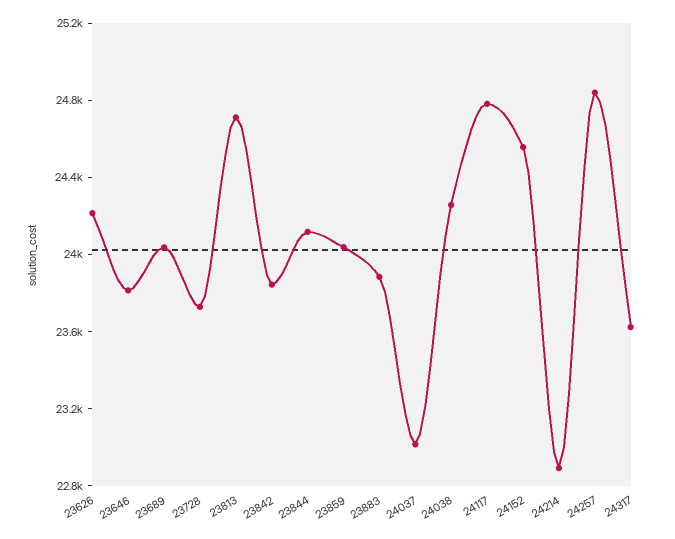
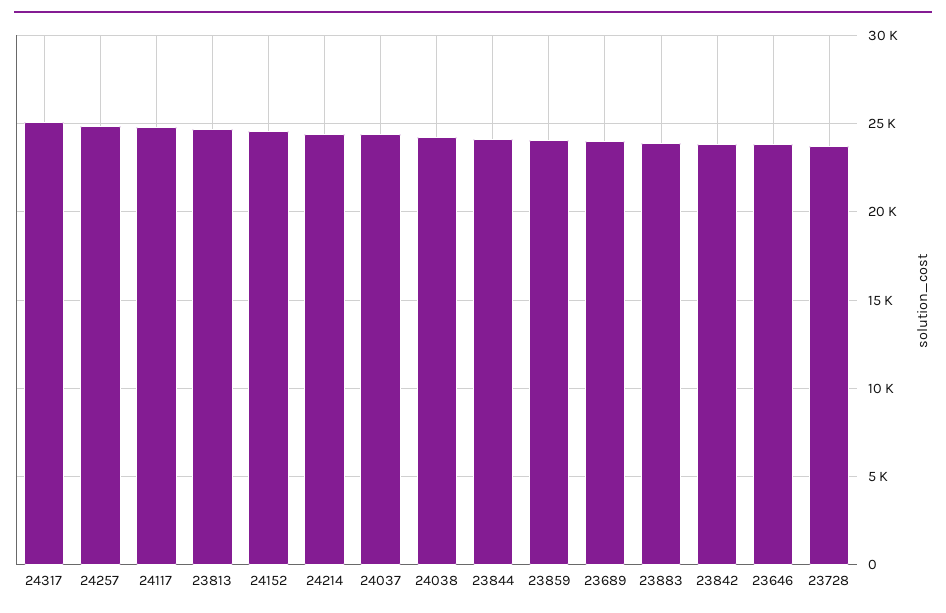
  {
-   "23626": 24200,
    "23646": 23800,
    "23689": 24000,
    "23728": 23700,
    "23813": 24700,
    "23842": 23800,
    "23844": 24100,
    "23859": 24000,
    "23883": 23900,
-   "24037": 23000,
+   "24037": 24500,
    "24038": 24300,
    "24117": 24800,
    "24152": 24600,
-   "24214": 22900,
+   "24214": 24500,
    "24257": 24800,
-   "24317": 23600
+   "24317": 25000
  }

